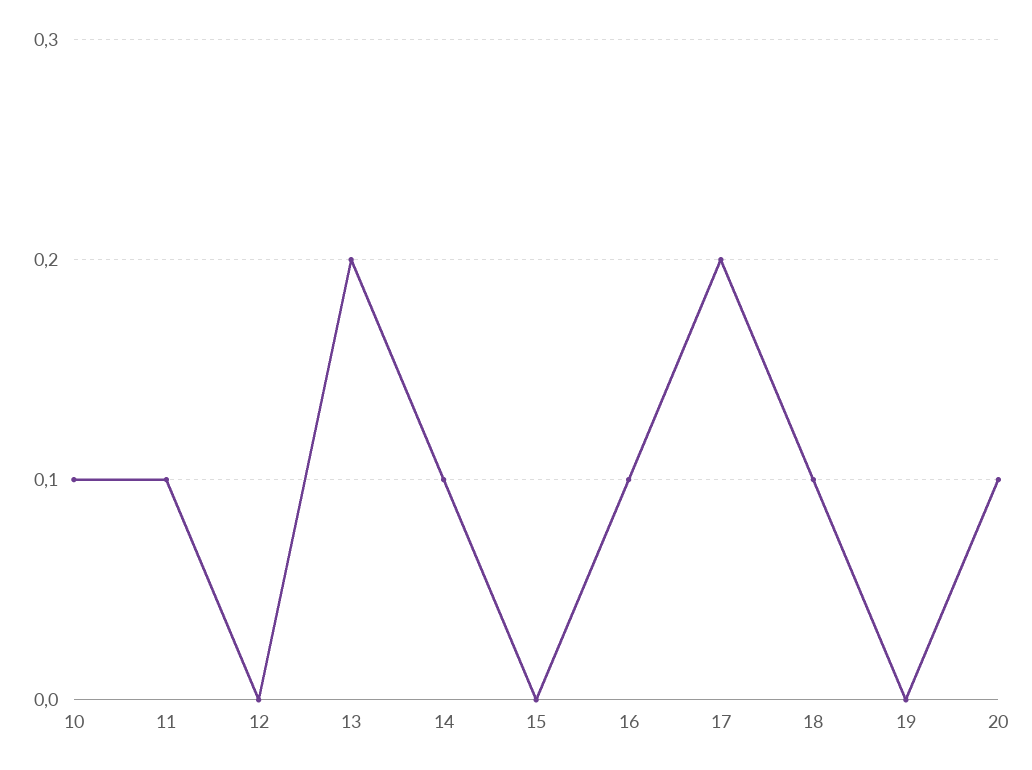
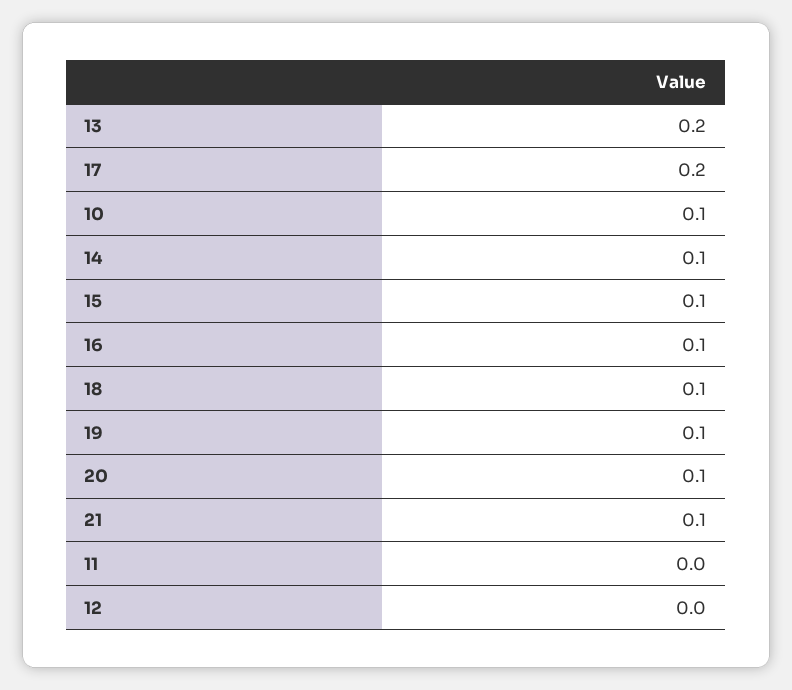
  {
    "10": 0.1,
-   "11": 0.1,
+   "11": 0,
    "12": 0,
    "13": 0.2,
    "14": 0.1,
-   "15": 0,
+   "15": 0.1,
    "16": 0.1,
    "17": 0.2,
    "18": 0.1,
-   "19": 0,
+   "19": 0.1,
-   "20": 0.1
+   "20": 0.1,
+   "21": 0.1
  }

